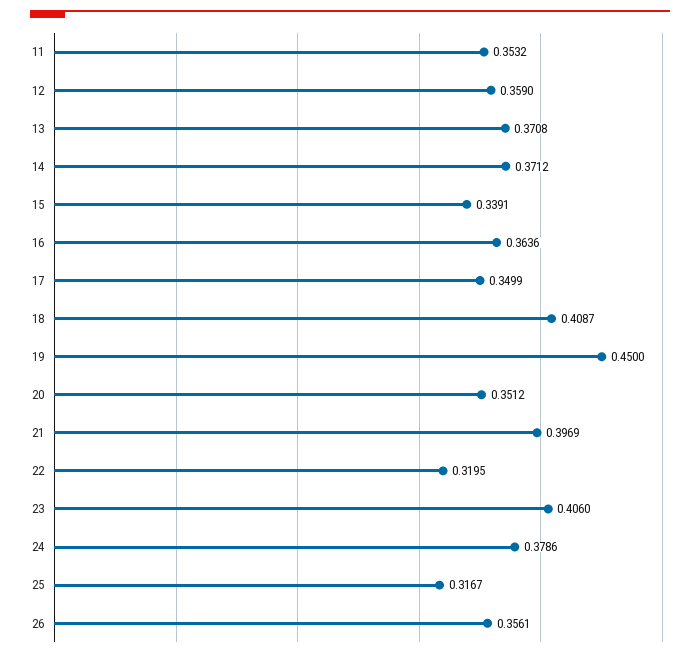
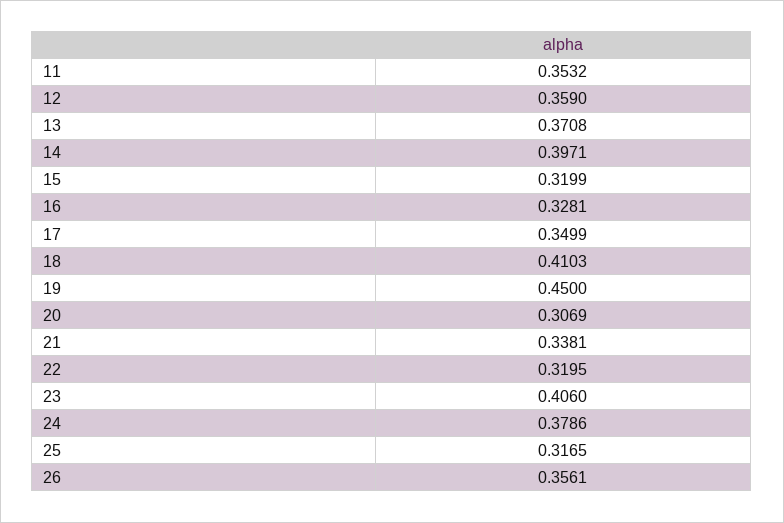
  {
    "11": 0.3532,
    "12": 0.359,
    "13": 0.3708,
-   "14": 0.3712,
+   "14": 0.3971,
-   "15": 0.3391,
+   "15": 0.3199,
-   "16": 0.3636,
+   "16": 0.3281,
    "17": 0.3499,
-   "18": 0.4087,
+   "18": 0.4103,
    "19": 0.45,
-   "20": 0.3512,
+   "20": 0.3069,
-   "21": 0.3969,
+   "21": 0.3381,
    "22": 0.3195,
    "23": 0.406,
    "24": 0.3786,
-   "25": 0.3167,
+   "25": 0.3165,
    "26": 0.3561
  }

